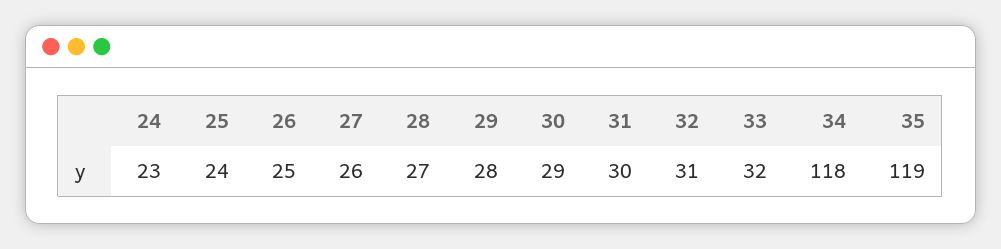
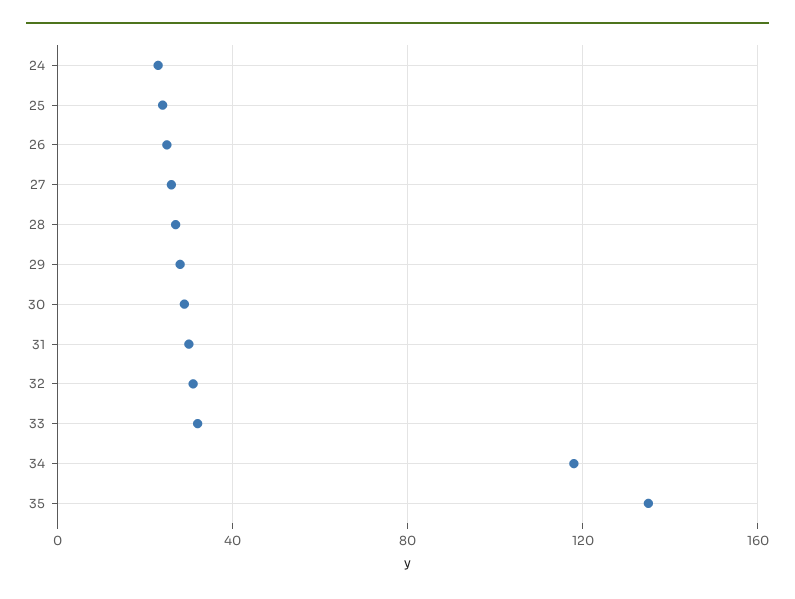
  {
    "24": 23,
    "25": 24,
    "26": 25,
    "27": 26,
    "28": 27,
    "29": 28,
    "30": 29,
    "31": 30,
    "32": 31,
    "33": 32,
    "34": 118,
-   "35": 119
+   "35": 135
  }

